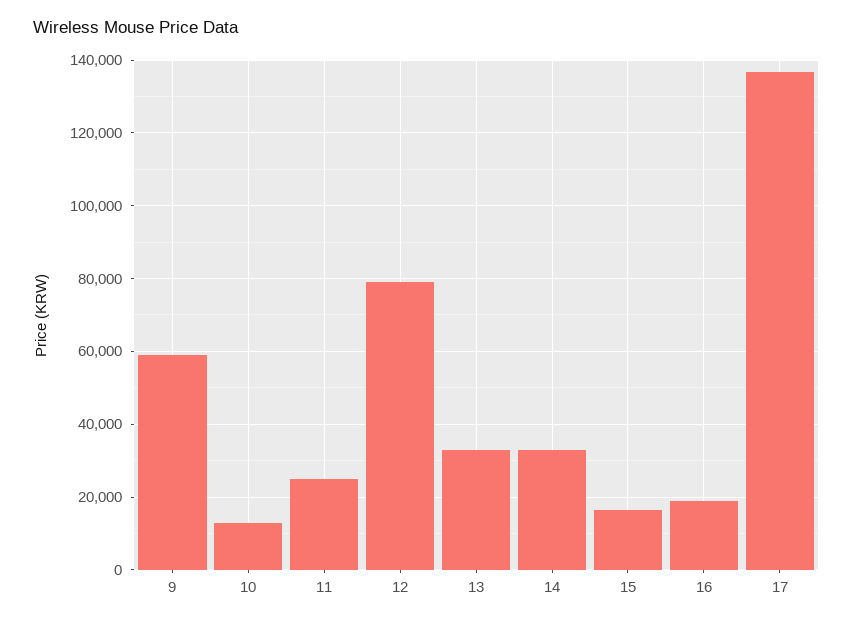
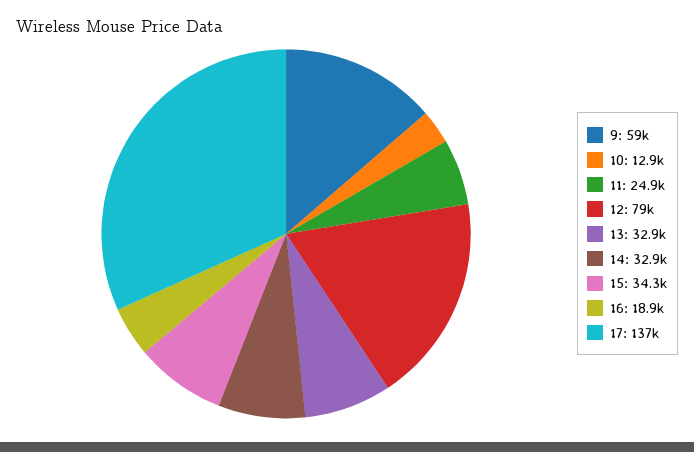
  {
    "9": 59000,
    "10": 12900,
    "11": 24900,
    "12": 79000,
    "13": 32900,
    "14": 32900,
-   "15": 16000,
+   "15": 34300,
    "16": 18900,
    "17": 137000
  }

